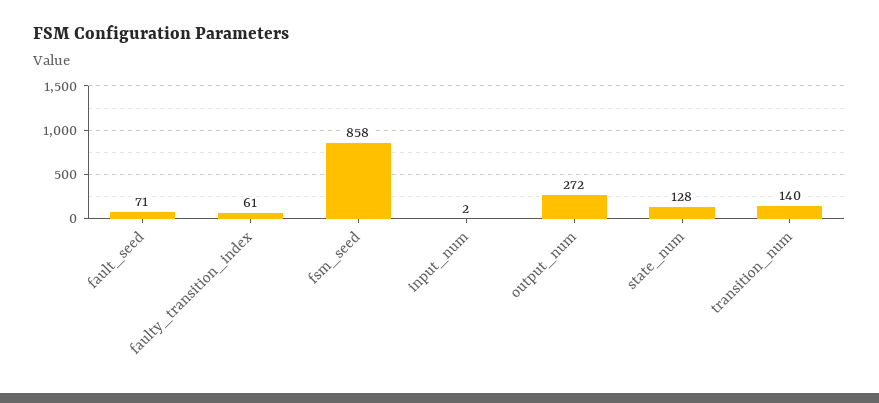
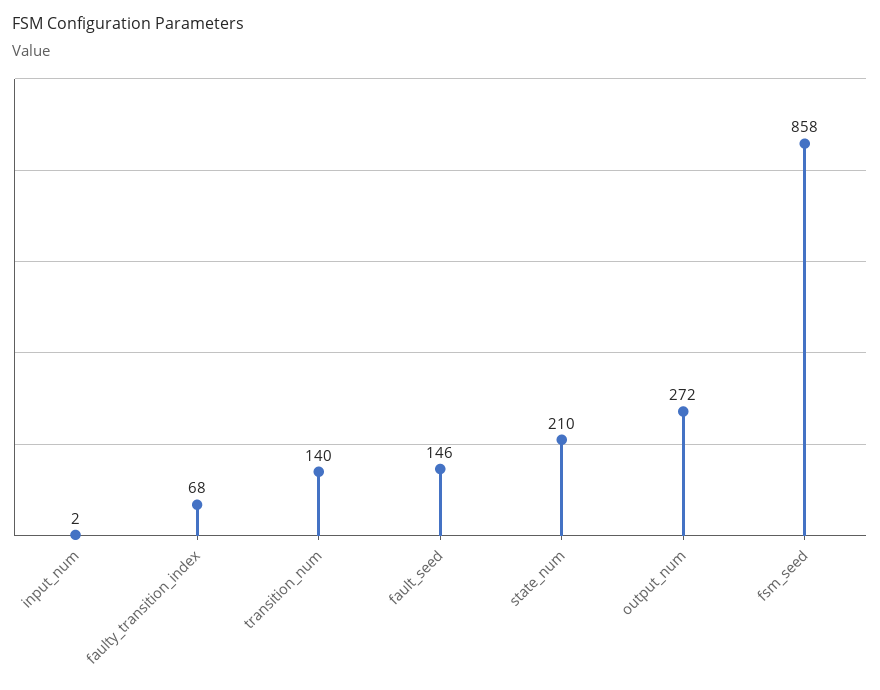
  {
-   "fault_seed": 71,
+   "fault_seed": 146,
-   "faulty_transition_index": 61,
+   "faulty_transition_index": 68,
    "fsm_seed": 858,
    "input_num": 2,
    "output_num": 272,
-   "state_num": 128,
+   "state_num": 210,
    "transition_num": 140
  }

